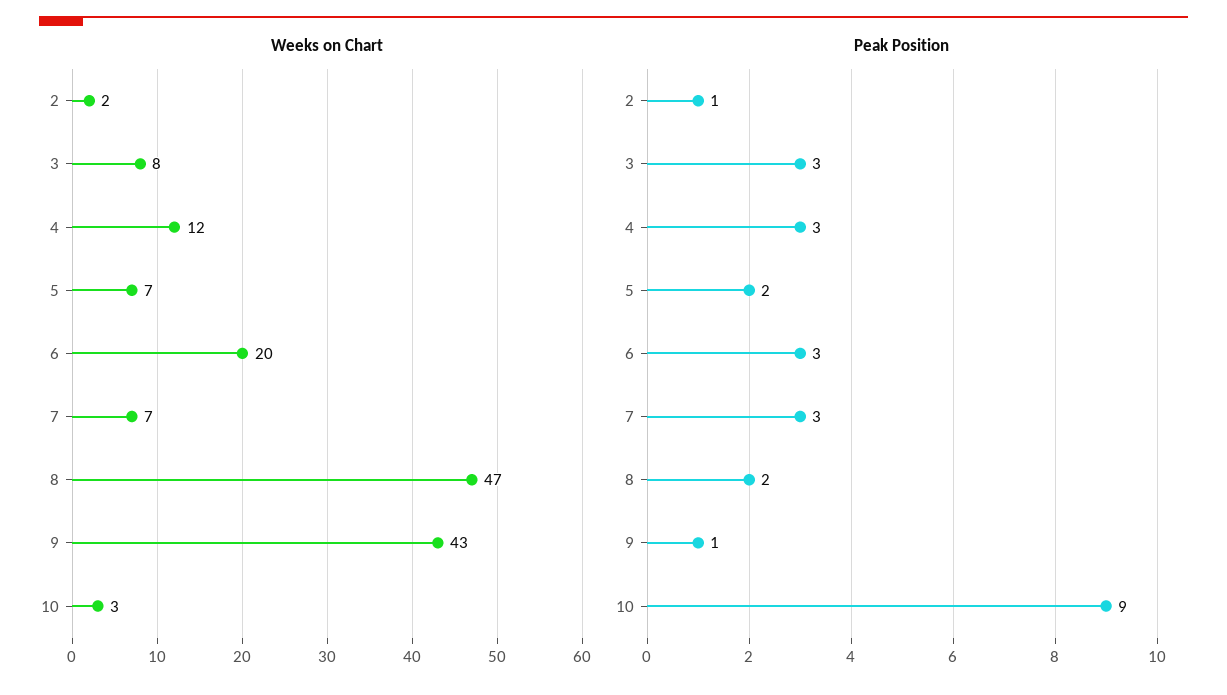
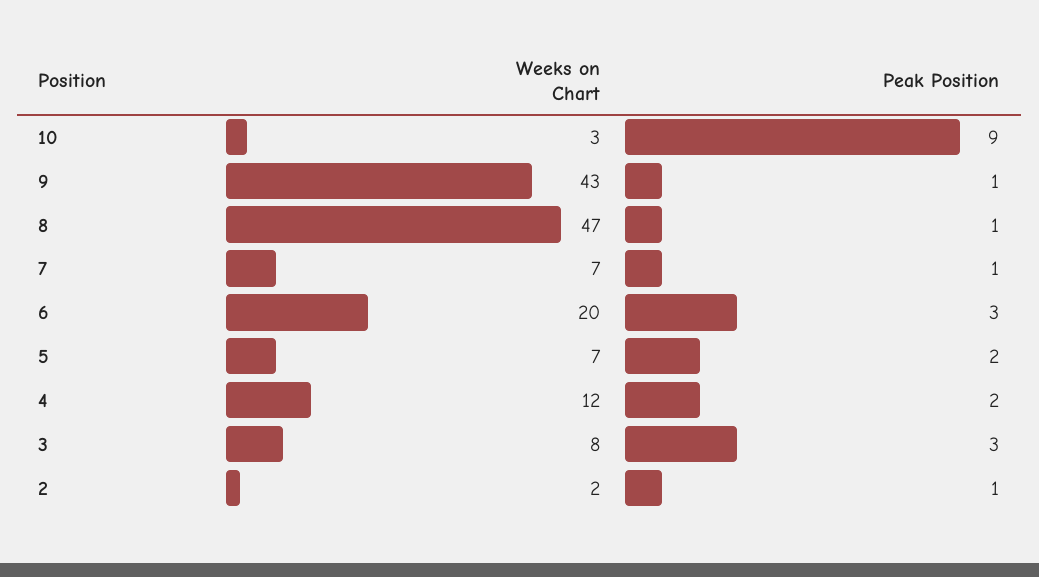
  {
    "Weeks on Chart": {
      "2": 2,
      "3": 8,
      "4": 12,
      "5": 7,
      "6": 20,
      "7": 7,
      "8": 47,
      "9": 43,
      "10": 3
    },
    "Peak Position": {
      "2": 1,
      "3": 3,
-     "4": 3,
+     "4": 2,
      "5": 2,
      "6": 3,
-     "7": 3,
+     "7": 1,
-     "8": 2,
+     "8": 1,
      "9": 1,
      "10": 9
    }
  }

